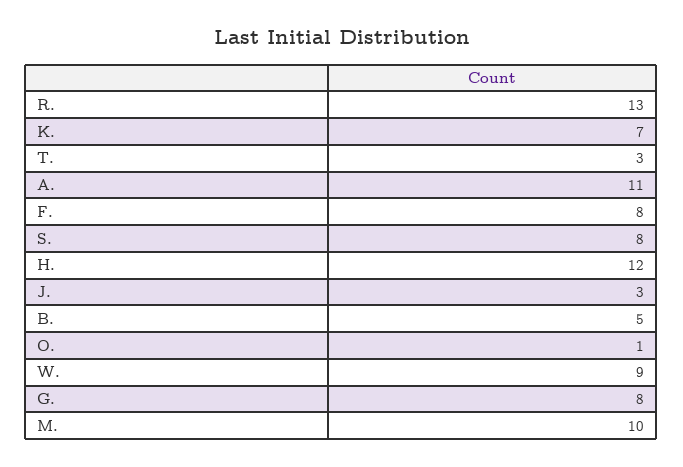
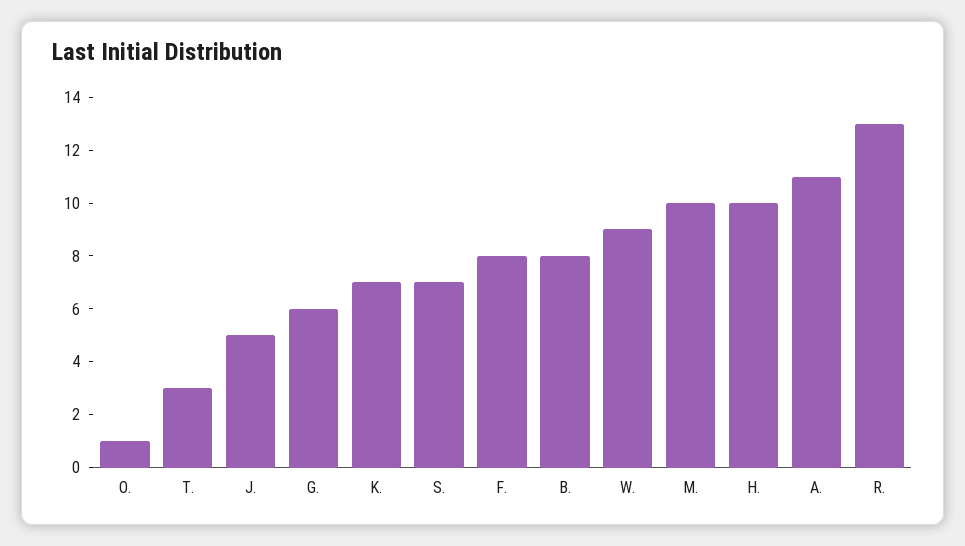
  {
    "R.": 13,
    "K.": 7,
    "T.": 3,
    "A.": 11,
    "F.": 8,
-   "S.": 8,
+   "S.": 7,
-   "H.": 12,
+   "H.": 10,
-   "J.": 3,
+   "J.": 5,
-   "B.": 5,
+   "B.": 8,
    "O.": 1,
    "W.": 9,
-   "G.": 8,
+   "G.": 6,
    "M.": 10
  }

